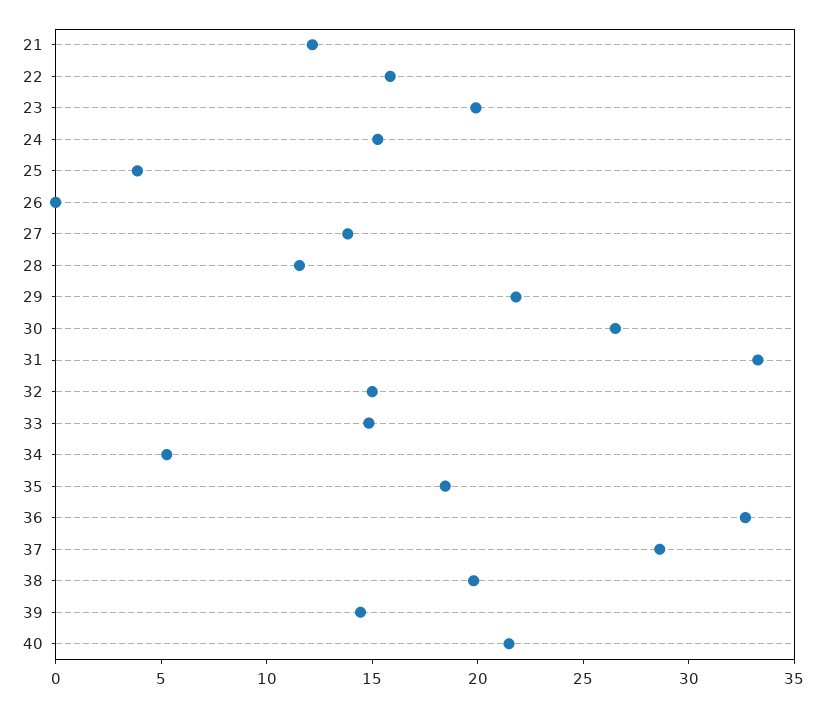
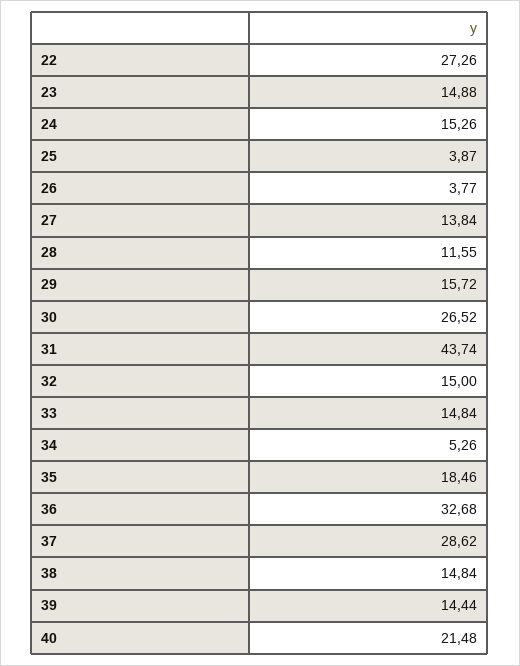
  {
-   "21": 12,
-   "22": 16,
+   "22": 27.26,
-   "23": 20,
+   "23": 14.88,
    "24": 15.26,
    "25": 3.87,
-   "26": 0,
+   "26": 3.77,
    "27": 13.84,
    "28": 11.55,
-   "29": 22,
+   "29": 15.72,
    "30": 26.52,
-   "31": 33,
+   "31": 43.74,
    "32": 15,
    "33": 14.84,
    "34": 5.26,
    "35": 18.46,
    "36": 32.68,
    "37": 28.62,
-   "38": 20,
+   "38": 14.84,
    "39": 14.44,
    "40": 21.48
  }

